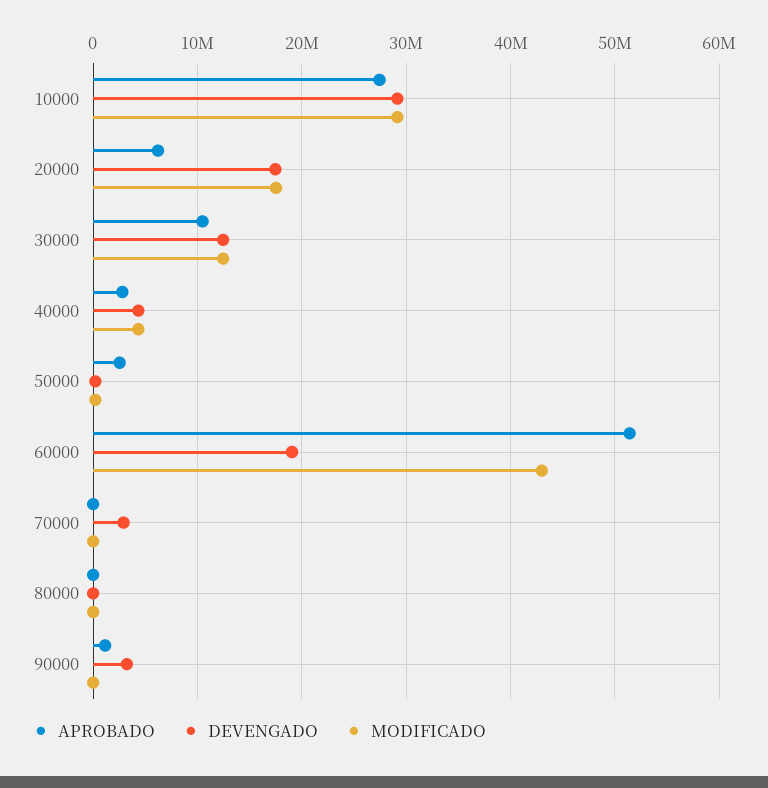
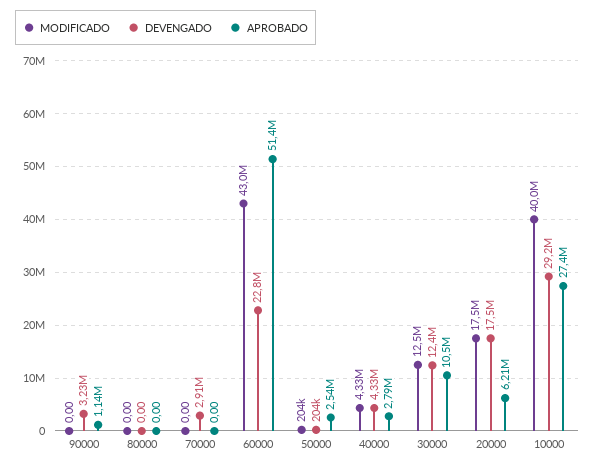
  {
    "APROBADO": {
      "10000": 27400000,
      "20000": 6210000,
      "30000": 10500000,
      "40000": 2790000,
      "50000": 2540000,
      "60000": 51400000,
      "70000": 0,
      "80000": 0,
      "90000": 1140000
    },
    "DEVENGADO": {
      "10000": 29200000,
      "20000": 17500000,
      "30000": 12400000,
      "40000": 4330000,
      "50000": 204000,
-     "60000": 19000000,
+     "60000": 22800000,
      "70000": 2910000,
      "80000": 0,
      "90000": 3230000
    },
    "MODIFICADO": {
-     "10000": 29000000,
+     "10000": 40000000,
      "20000": 17500000,
      "30000": 12500000,
      "40000": 4330000,
      "50000": 204000,
      "60000": 43000000,
      "70000": 0,
      "80000": 0,
      "90000": 0
    }
  }

